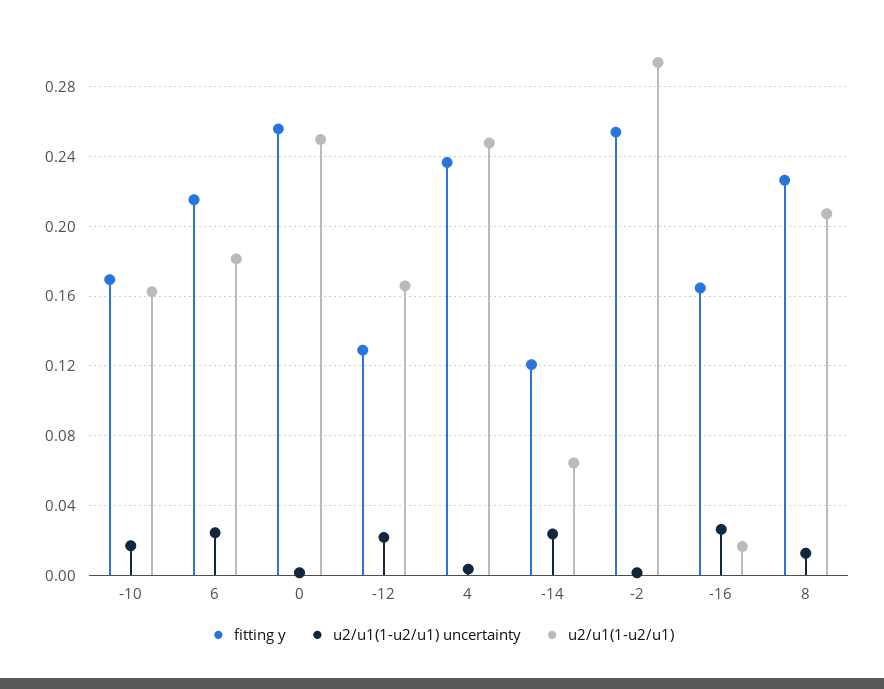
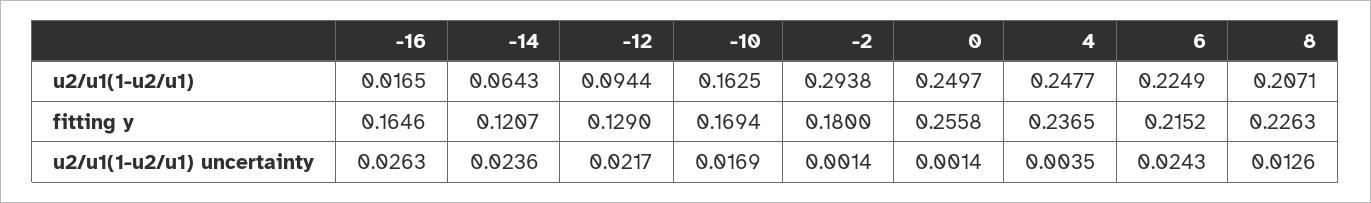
  {
    "fitting y": {
      "-10": 0.1694,
      "6": 0.2152,
      "0": 0.2558,
      "-12": 0.129,
      "4": 0.2365,
      "-14": 0.1207,
-     "-2": 0.255,
+     "-2": 0.18,
      "-16": 0.1646,
      "8": 0.2263
    },
    "u2/u1(1-u2/u1) uncertainty": {
      "-10": 0.0169,
      "6": 0.0243,
      "0": 0.0014,
      "-12": 0.0217,
      "4": 0.0035,
      "-14": 0.0236,
      "-2": 0.0014,
      "-16": 0.0263,
      "8": 0.0126
    },
    "u2/u1(1-u2/u1)": {
      "-10": 0.1625,
-     "6": 0.18,
+     "6": 0.2249,
      "0": 0.2497,
-     "-12": 0.165,
+     "-12": 0.0944,
      "4": 0.2477,
      "-14": 0.0643,
      "-2": 0.2938,
      "-16": 0.0165,
      "8": 0.2071
    }
  }

